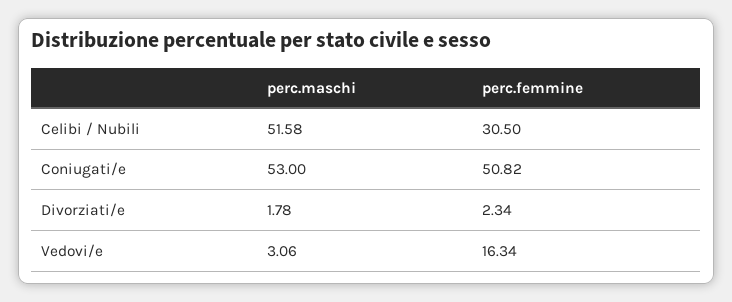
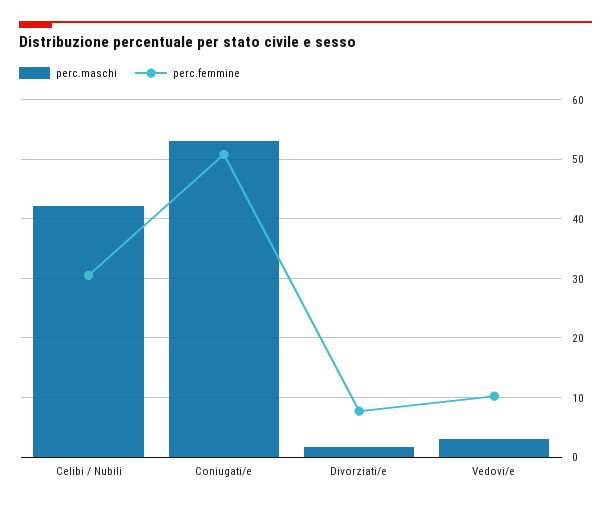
  {
    "perc.maschi": {
-     "Celibi / Nubili": 51.58,
+     "Celibi / Nubili": 42,
      "Coniugati/e": 53,
      "Divorziati/e": 1.78,
      "Vedovi/e": 3.06
    },
    "perc.femmine": {
      "Celibi / Nubili": 30.5,
      "Coniugati/e": 50.82,
-     "Divorziati/e": 2.34,
+     "Divorziati/e": 8,
-     "Vedovi/e": 16.34
+     "Vedovi/e": 10
    }
  }

